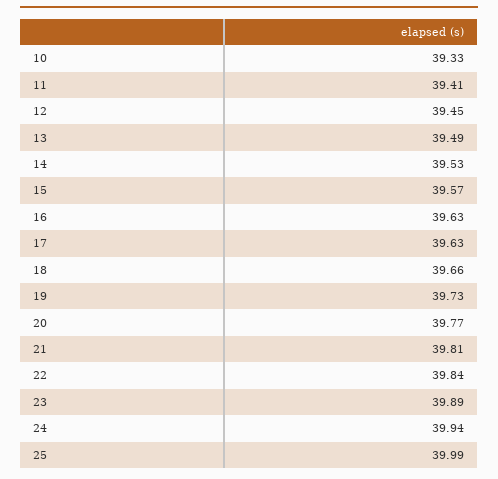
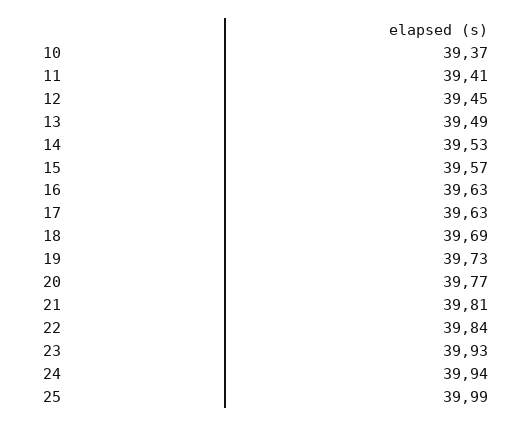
  {
-   "10": 39.33,
+   "10": 39.37,
    "11": 39.41,
    "12": 39.45,
    "13": 39.49,
    "14": 39.53,
    "15": 39.57,
    "16": 39.63,
    "17": 39.63,
-   "18": 39.66,
+   "18": 39.69,
    "19": 39.73,
    "20": 39.77,
    "21": 39.81,
    "22": 39.84,
-   "23": 39.89,
+   "23": 39.93,
    "24": 39.94,
    "25": 39.99
  }

